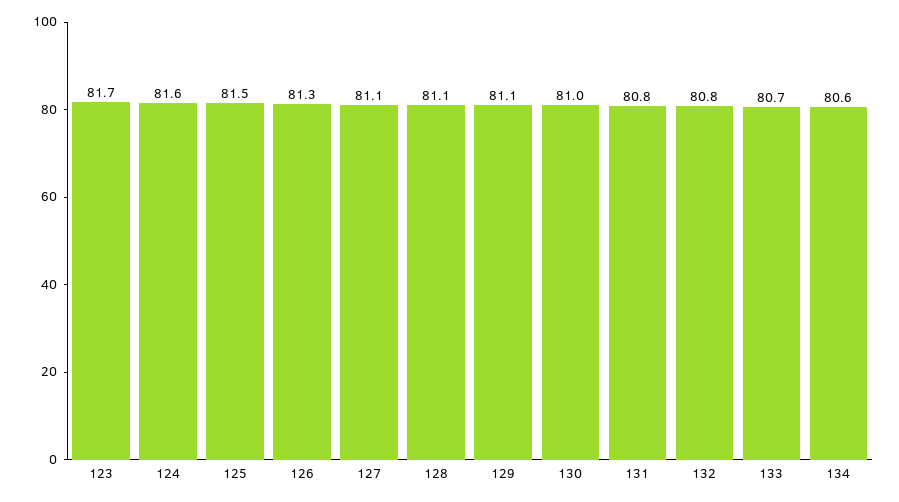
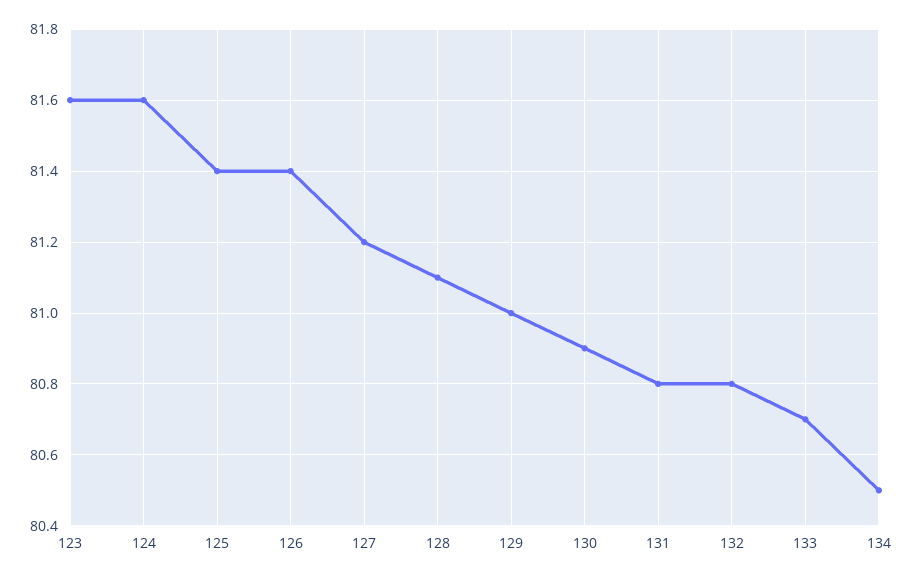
  {
-   "123": 81.7,
+   "123": 81.6,
    "124": 81.6,
-   "125": 81.5,
+   "125": 81.4,
-   "126": 81.3,
+   "126": 81.4,
-   "127": 81.1,
+   "127": 81.2,
    "128": 81.1,
-   "129": 81.1,
+   "129": 81,
-   "130": 81,
+   "130": 80.9,
    "131": 80.8,
    "132": 80.8,
    "133": 80.7,
-   "134": 80.6
+   "134": 80.5
  }

